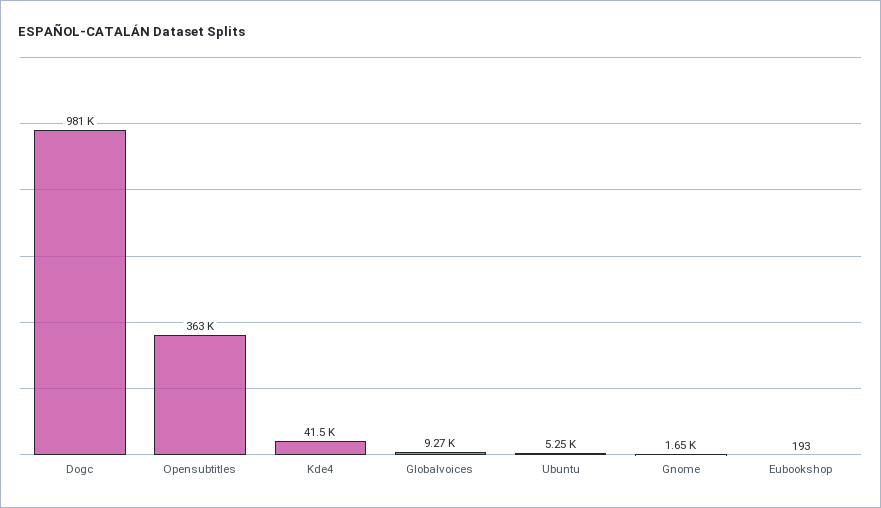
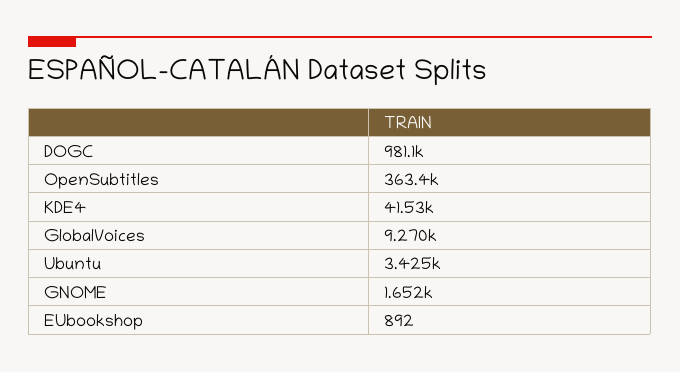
  {
    "Dogc": 981100,
    "Opensubtitles": 363400,
    "Kde4": 41530,
    "Globalvoices": 9270,
-   "Ubuntu": 5250,
+   "Ubuntu": 3425,
    "Gnome": 1652,
-   "Eubookshop": 193
+   "Eubookshop": 892
  }

